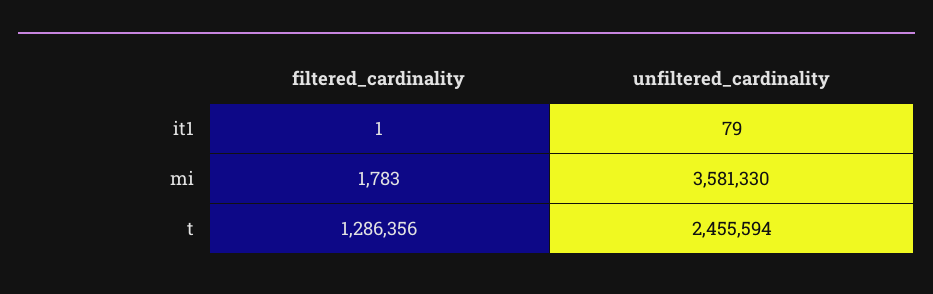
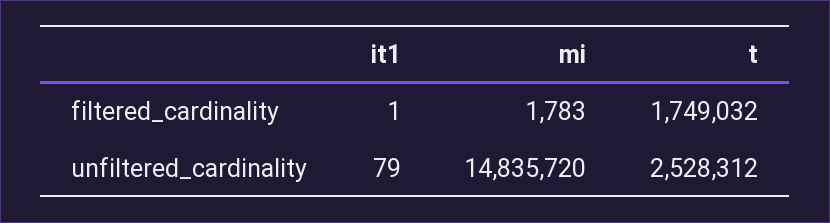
  {
    "filtered_cardinality": {
      "it1": 1,
      "mi": 1783,
-     "t": 1286356
+     "t": 1749032
    },
    "unfiltered_cardinality": {
      "it1": 79,
-     "mi": 3581330,
+     "mi": 14835720,
-     "t": 2455594
+     "t": 2528312
    }
  }

